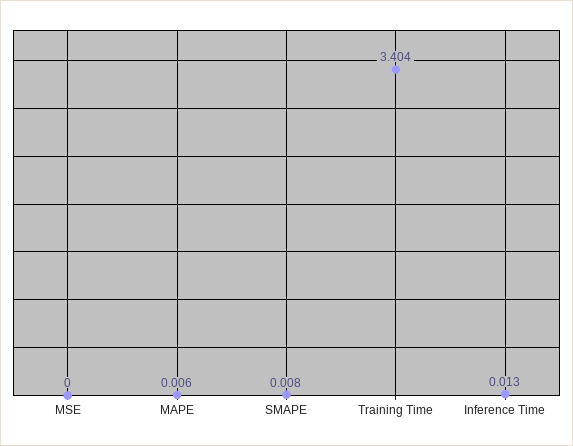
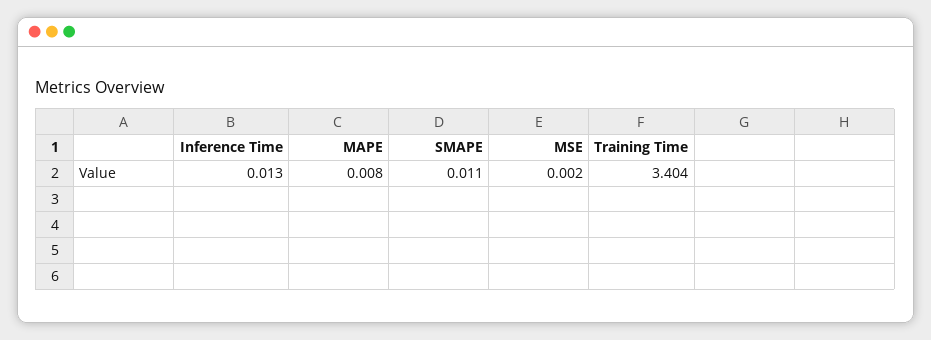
  {
-   "MSE": 0,
+   "MSE": 0.002,
-   "MAPE": 0.006,
+   "MAPE": 0.008,
-   "SMAPE": 0.008,
+   "SMAPE": 0.011,
    "Training Time": 3.404,
    "Inference Time": 0.013
  }

